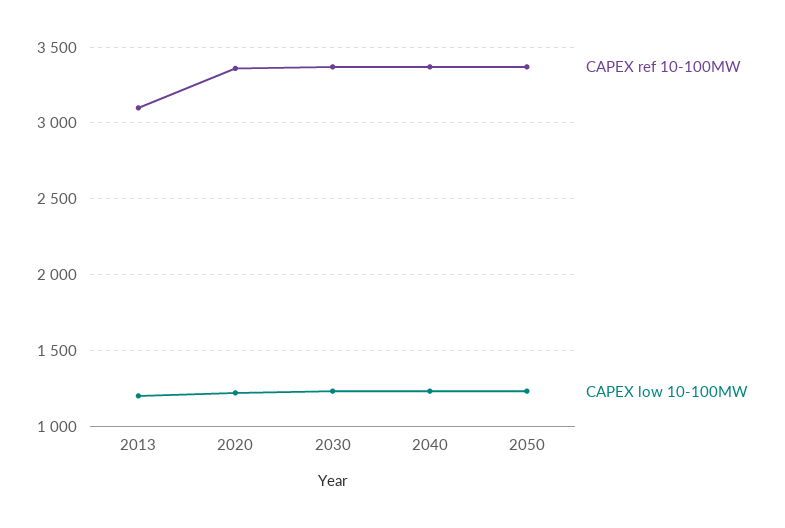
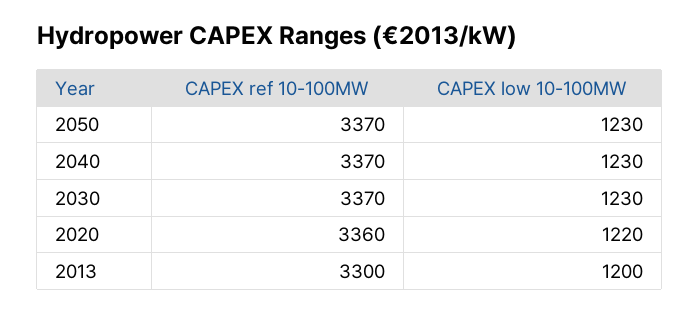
  {
    "CAPEX ref 10-100MW": {
-     "2013": 3100,
+     "2013": 3300,
      "2020": 3360,
      "2030": 3370,
      "2040": 3370,
      "2050": 3370
    },
    "CAPEX low 10-100MW": {
      "2013": 1200,
      "2020": 1220,
      "2030": 1230,
      "2040": 1230,
      "2050": 1230
    }
  }

